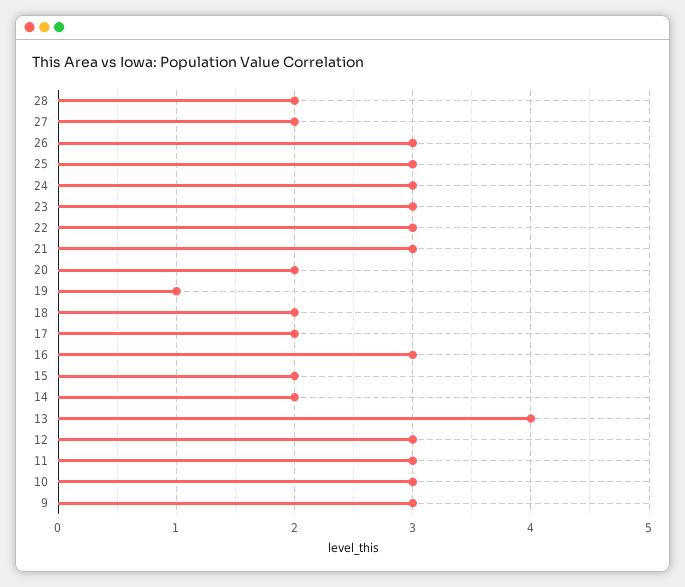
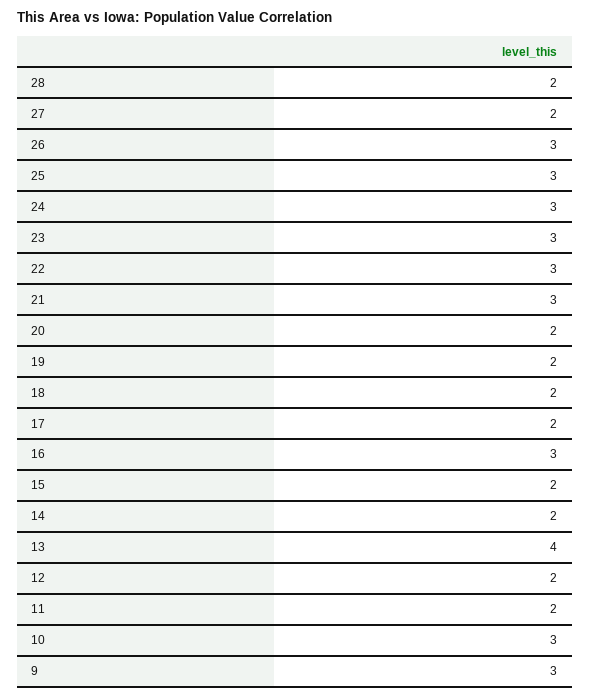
  {
    "28": 2,
    "27": 2,
    "26": 3,
    "25": 3,
    "24": 3,
    "23": 3,
    "22": 3,
    "21": 3,
    "20": 2,
-   "19": 1,
+   "19": 2,
    "18": 2,
    "17": 2,
    "16": 3,
    "15": 2,
    "14": 2,
    "13": 4,
-   "12": 3,
+   "12": 2,
-   "11": 3,
+   "11": 2,
    "10": 3,
    "9": 3
  }

